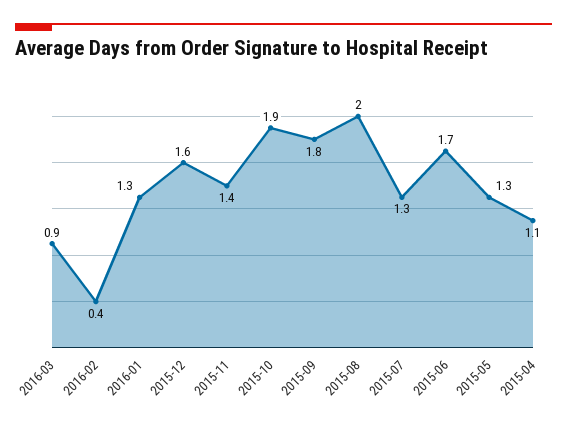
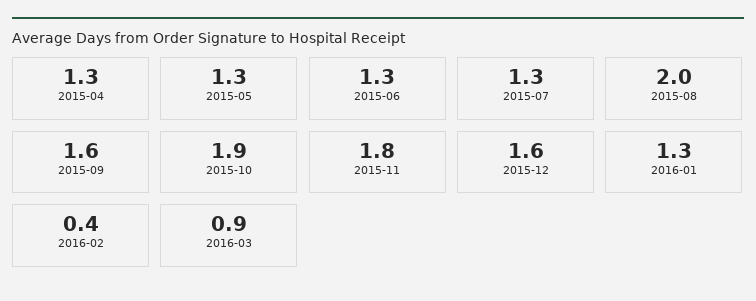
  {
    "2016-03": 0.9,
    "2016-02": 0.4,
    "2016-01": 1.3,
    "2015-12": 1.6,
-   "2015-11": 1.4,
+   "2015-11": 1.8,
    "2015-10": 1.9,
-   "2015-09": 1.8,
+   "2015-09": 1.6,
    "2015-08": 2,
    "2015-07": 1.3,
-   "2015-06": 1.7,
+   "2015-06": 1.3,
    "2015-05": 1.3,
-   "2015-04": 1.1
+   "2015-04": 1.3
  }

